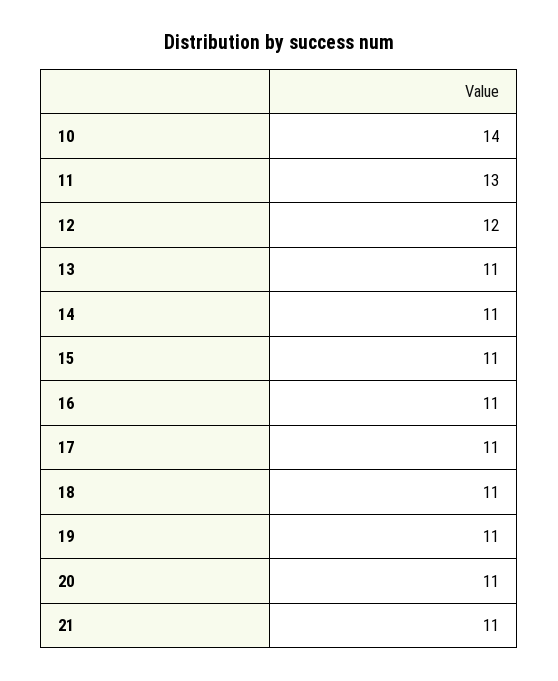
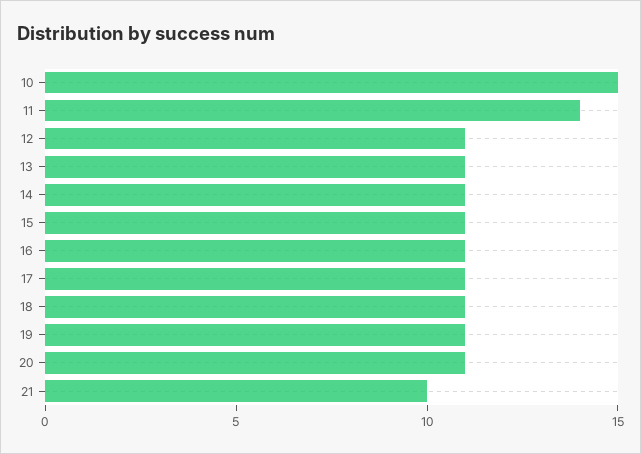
  {
-   "10": 14,
+   "10": 15,
-   "11": 13,
+   "11": 14,
-   "12": 12,
+   "12": 11,
    "13": 11,
    "14": 11,
    "15": 11,
    "16": 11,
    "17": 11,
    "18": 11,
    "19": 11,
    "20": 11,
-   "21": 11
+   "21": 10
  }

